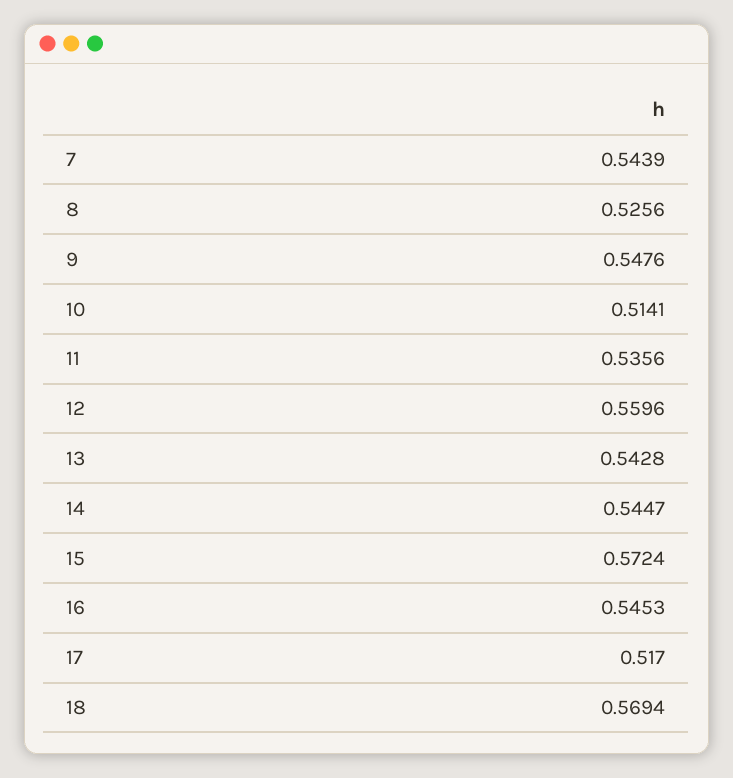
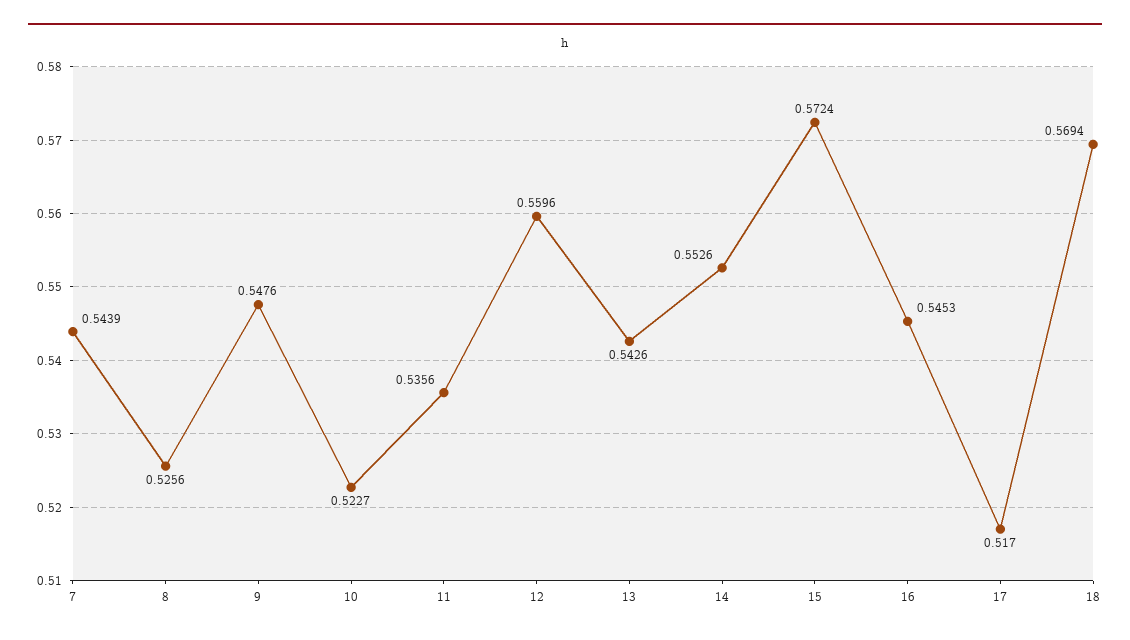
  {
    "7": 0.5439,
    "8": 0.5256,
    "9": 0.5476,
-   "10": 0.5141,
+   "10": 0.5227,
    "11": 0.5356,
    "12": 0.5596,
-   "13": 0.5428,
+   "13": 0.5426,
-   "14": 0.5447,
+   "14": 0.5526,
    "15": 0.5724,
    "16": 0.5453,
    "17": 0.517,
    "18": 0.5694
  }

